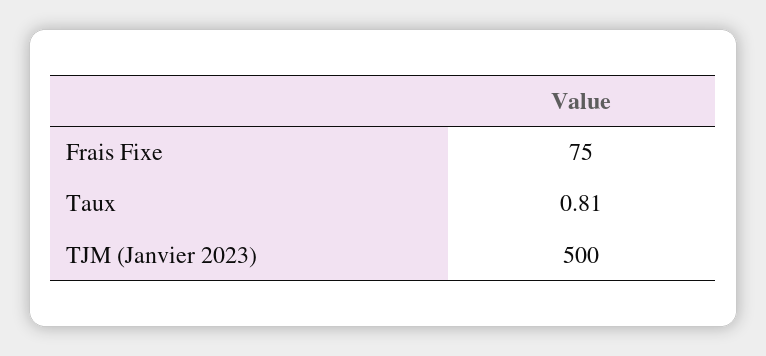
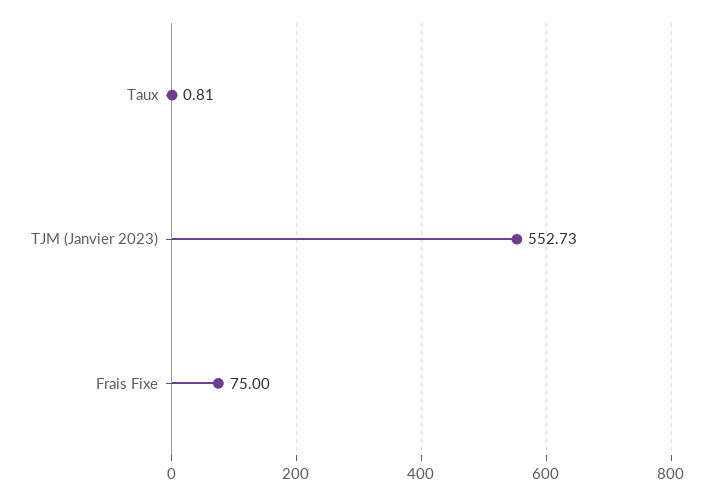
  {
    "Frais Fixe": 75,
    "Taux": 0.81,
-   "TJM (Janvier 2023)": 500
+   "TJM (Janvier 2023)": 552.73
  }

